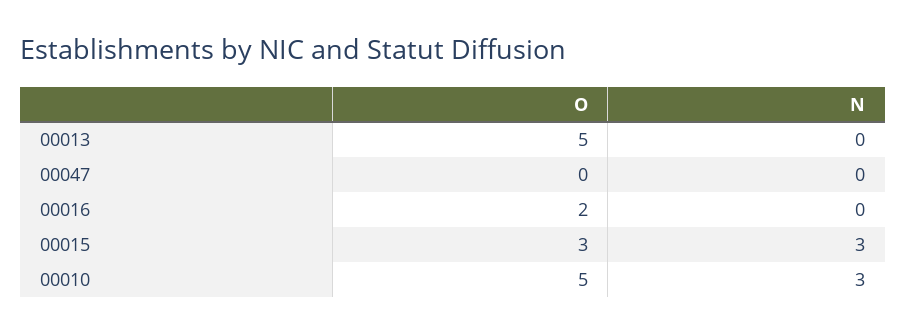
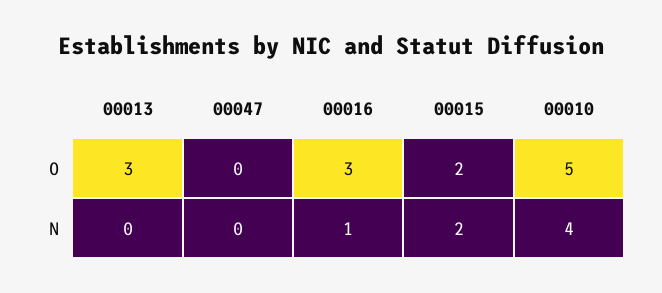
  {
    "O": {
-     "00013": 5,
+     "00013": 3,
      "00047": 0,
-     "00016": 2,
+     "00016": 3,
-     "00015": 3,
+     "00015": 2,
      "00010": 5
    },
    "N": {
      "00013": 0,
      "00047": 0,
-     "00016": 0,
+     "00016": 1,
-     "00015": 3,
+     "00015": 2,
-     "00010": 3
+     "00010": 4
    }
  }

